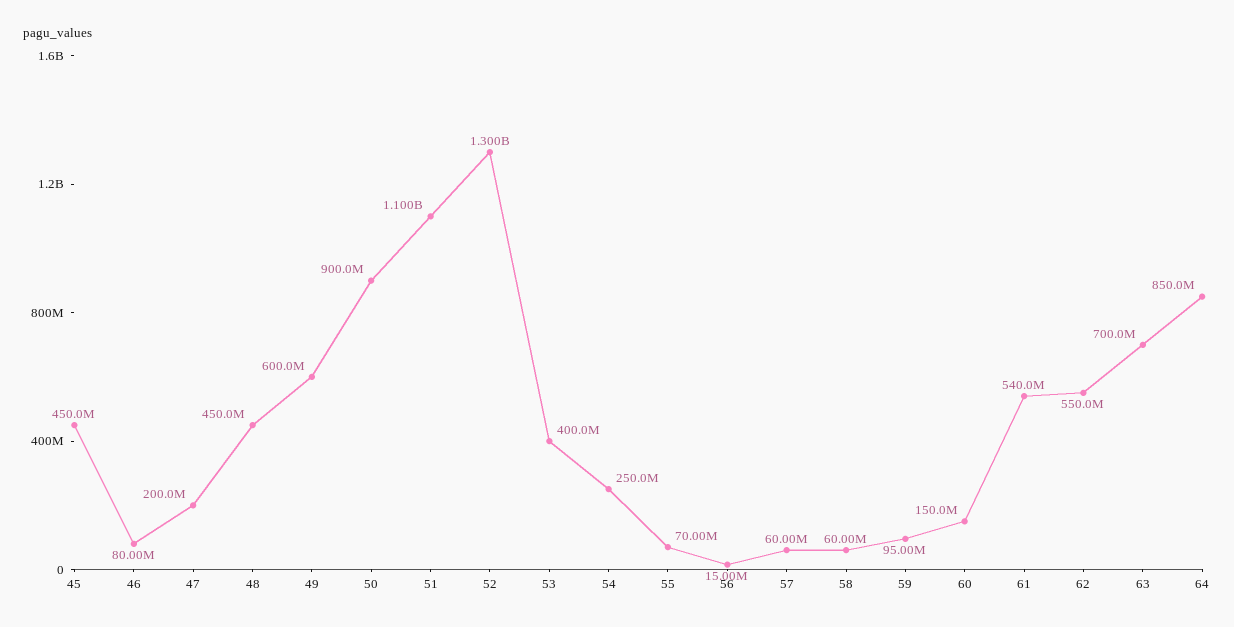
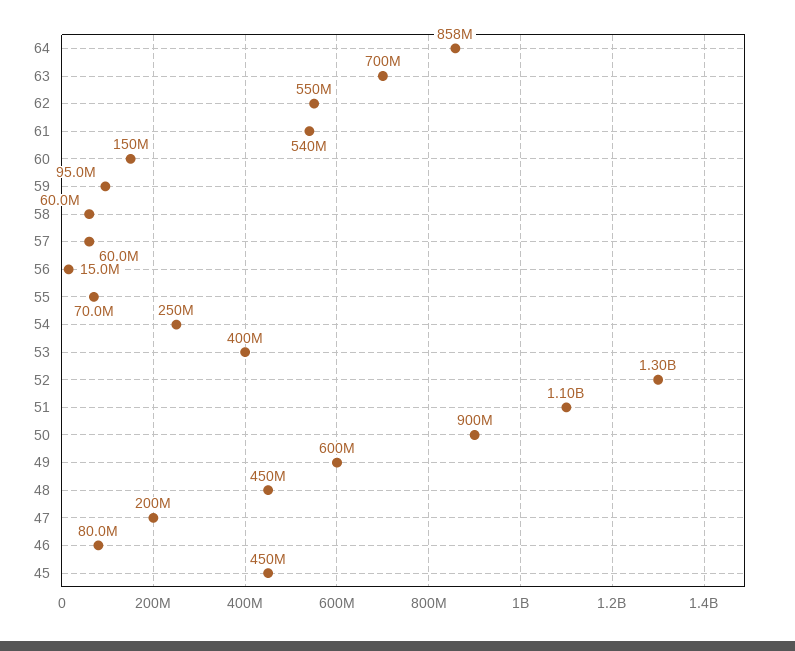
  {
    "45": 450000000,
    "46": 80000000,
    "47": 200000000,
    "48": 450000000,
    "49": 600000000,
    "50": 900000000,
    "51": 1100000000,
    "52": 1300000000,
    "53": 400000000,
    "54": 250000000,
    "55": 70000000,
    "56": 15000000,
    "57": 60000000,
    "58": 60000000,
    "59": 95000000,
    "60": 150000000,
    "61": 540000000,
    "62": 550000000,
    "63": 700000000,
-   "64": 850000000
+   "64": 858000000
  }

